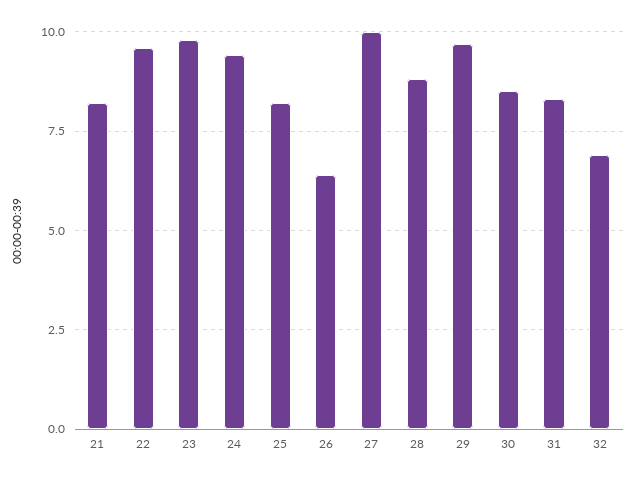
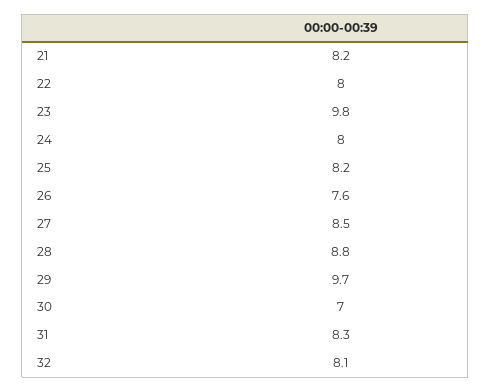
  {
    "21": 8.2,
-   "22": 9.5,
+   "22": 8,
    "23": 9.8,
-   "24": 9.5,
+   "24": 8,
    "25": 8.2,
-   "26": 6.5,
+   "26": 7.6,
-   "27": 10,
+   "27": 8.5,
    "28": 8.8,
    "29": 9.7,
-   "30": 8.5,
+   "30": 7,
    "31": 8.3,
-   "32": 7
+   "32": 8.1
  }

